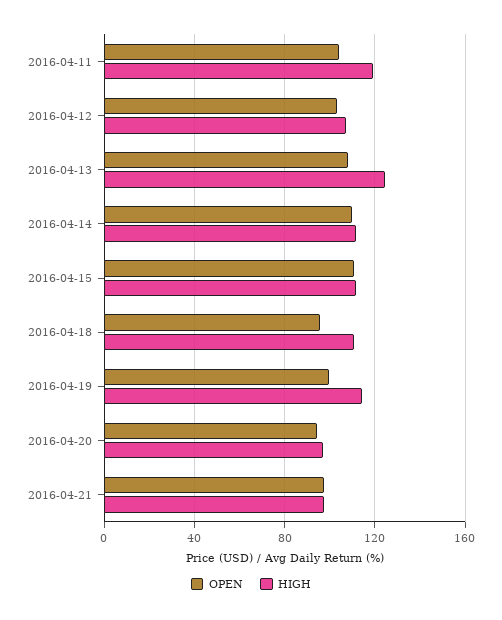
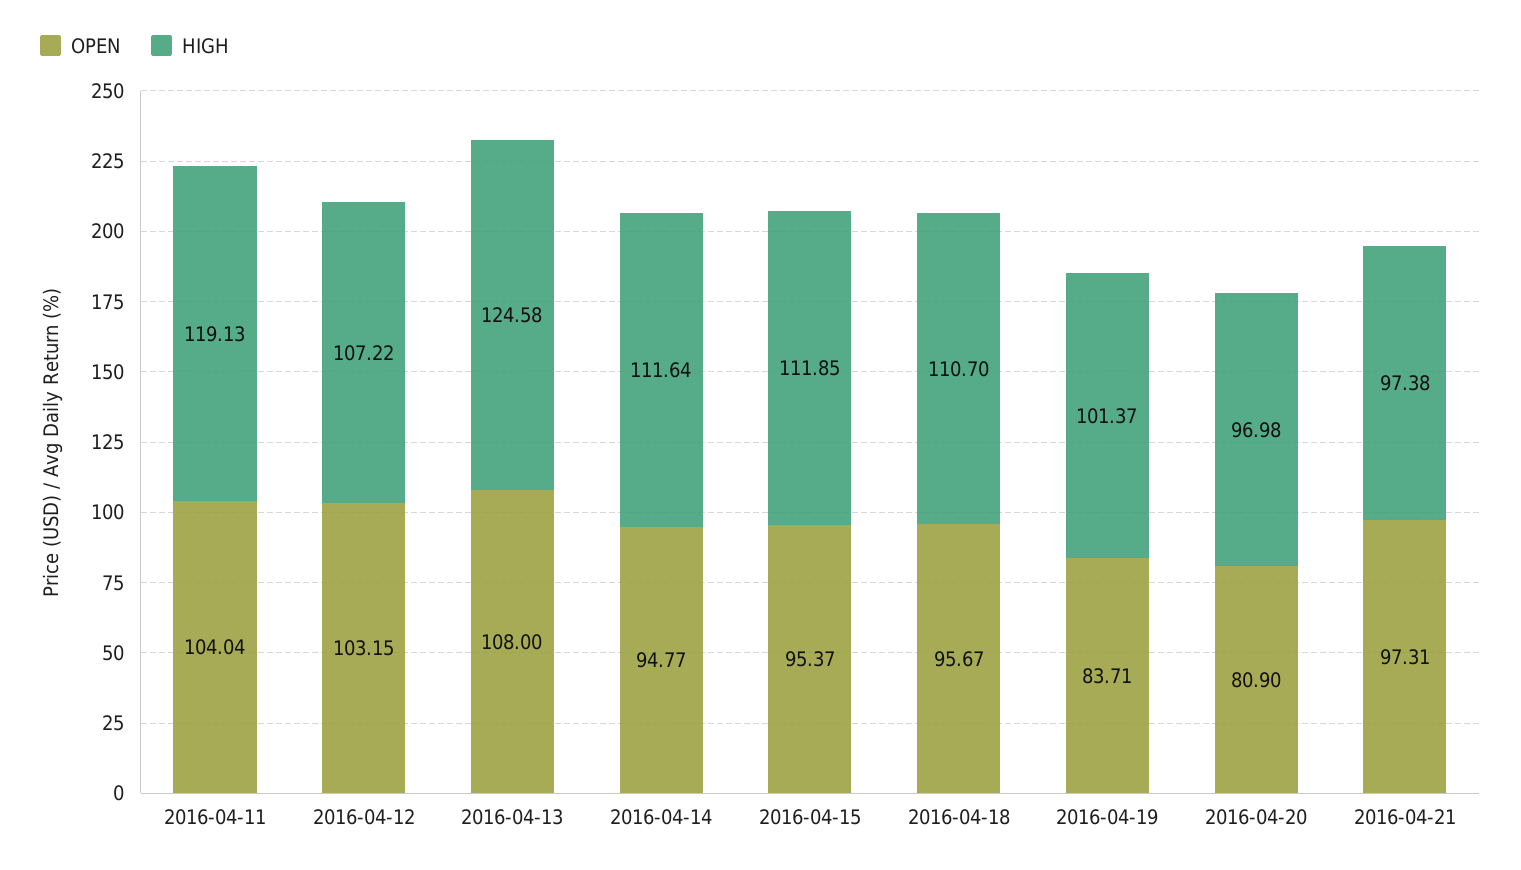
  {
    "OPEN": {
      "2016-04-11": 104.04,
      "2016-04-12": 103.15,
      "2016-04-13": 108,
-     "2016-04-14": 110,
+     "2016-04-14": 94.77,
-     "2016-04-15": 110,
+     "2016-04-15": 95.37,
      "2016-04-18": 95.67,
-     "2016-04-19": 100,
+     "2016-04-19": 83.71,
-     "2016-04-20": 95,
+     "2016-04-20": 80.9,
      "2016-04-21": 97.31
    },
    "HIGH": {
      "2016-04-11": 119.13,
      "2016-04-12": 107.22,
      "2016-04-13": 124.58,
      "2016-04-14": 111.64,
      "2016-04-15": 111.85,
      "2016-04-18": 110.7,
-     "2016-04-19": 115,
+     "2016-04-19": 101.37,
      "2016-04-20": 96.98,
      "2016-04-21": 97.38
    }
  }

